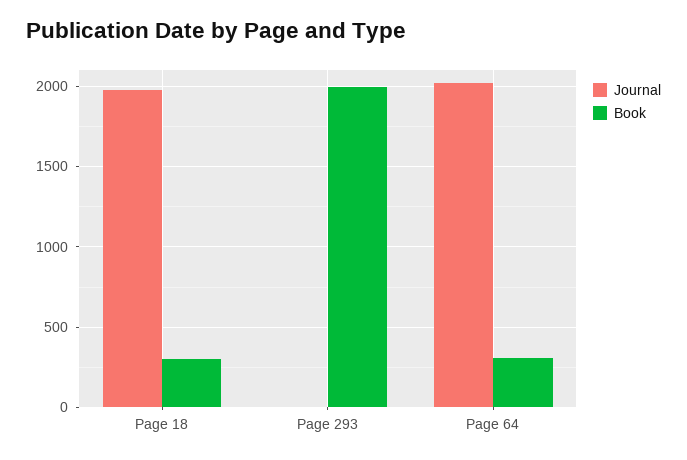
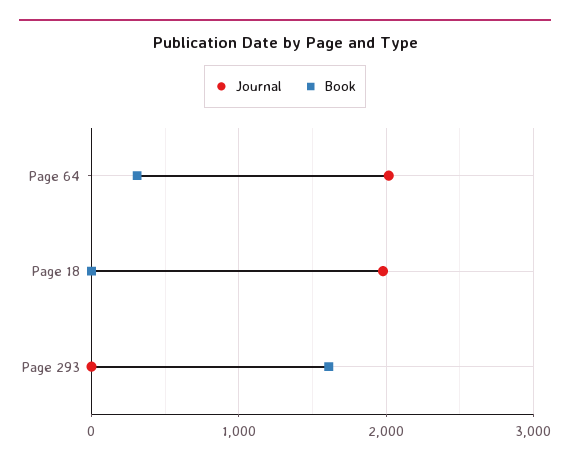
  {
    "Journal": {
      "Page 18": 2000,
      "Page 293": 0,
      "Page 64": 2000
    },
    "Book": {
-     "Page 18": 300,
+     "Page 18": 0,
-     "Page 293": 2000,
+     "Page 293": 1600,
      "Page 64": 300
    }
  }

